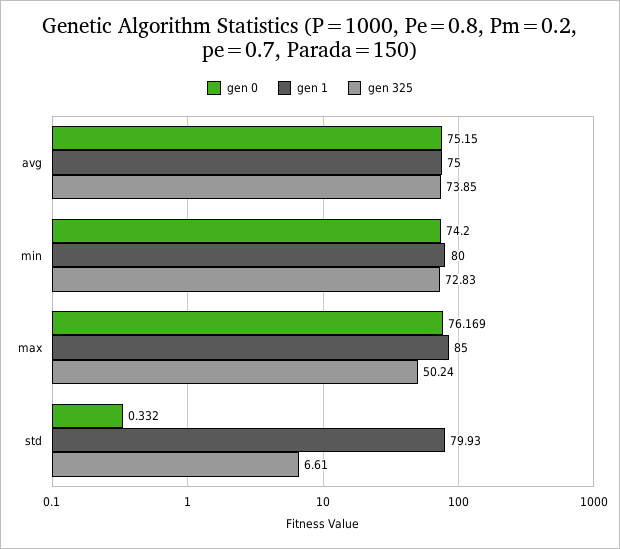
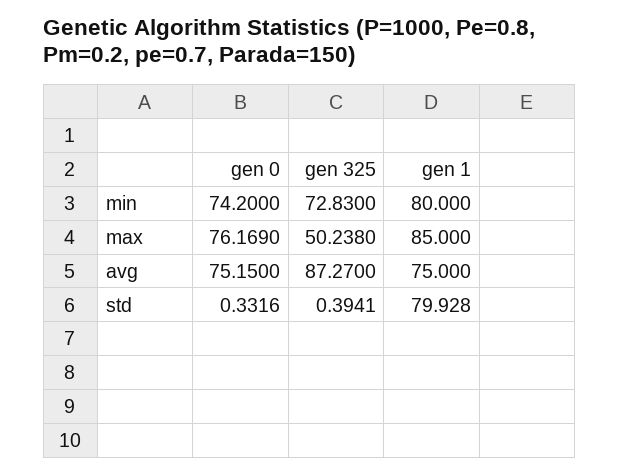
  {
    "gen 0": {
      "avg": 75.15,
      "min": 74.2,
      "max": 76.169,
      "std": 0.3316
    },
    "gen 1": {
      "avg": 75,
      "min": 80,
      "max": 85,
      "std": 79.928
    },
    "gen 325": {
-     "avg": 73.85,
+     "avg": 87.27,
      "min": 72.83,
      "max": 50.238,
-     "std": 6.61
+     "std": 0.3941
    }
  }

